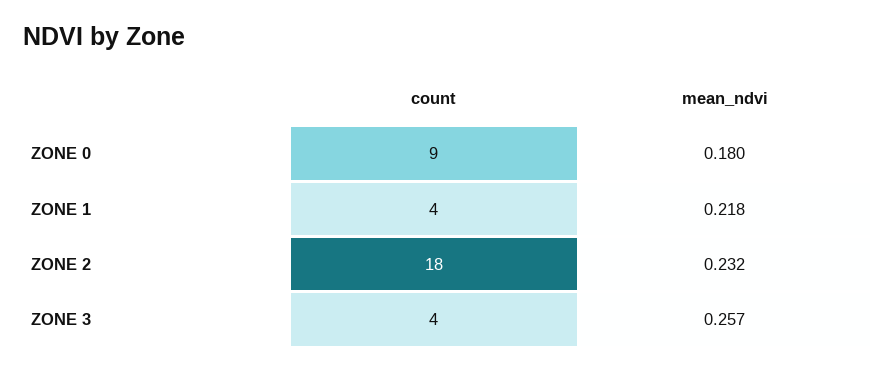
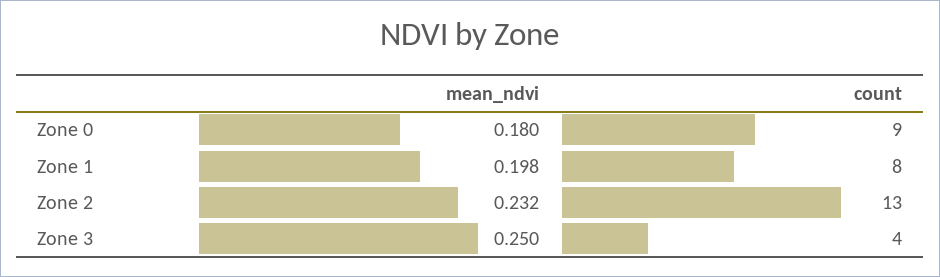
  {
    "count": {
      "ZONE 0": 9,
-     "ZONE 1": 4,
+     "ZONE 1": 8,
-     "ZONE 2": 18,
+     "ZONE 2": 13,
      "ZONE 3": 4
    },
    "mean_ndvi": {
      "ZONE 0": 0.18,
-     "ZONE 1": 0.218,
+     "ZONE 1": 0.198,
      "ZONE 2": 0.232,
-     "ZONE 3": 0.257
+     "ZONE 3": 0.25
    }
  }

